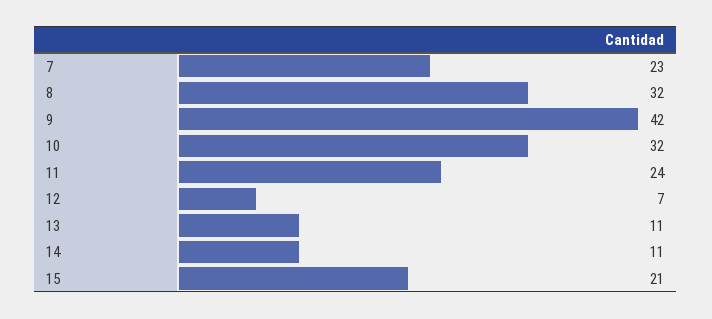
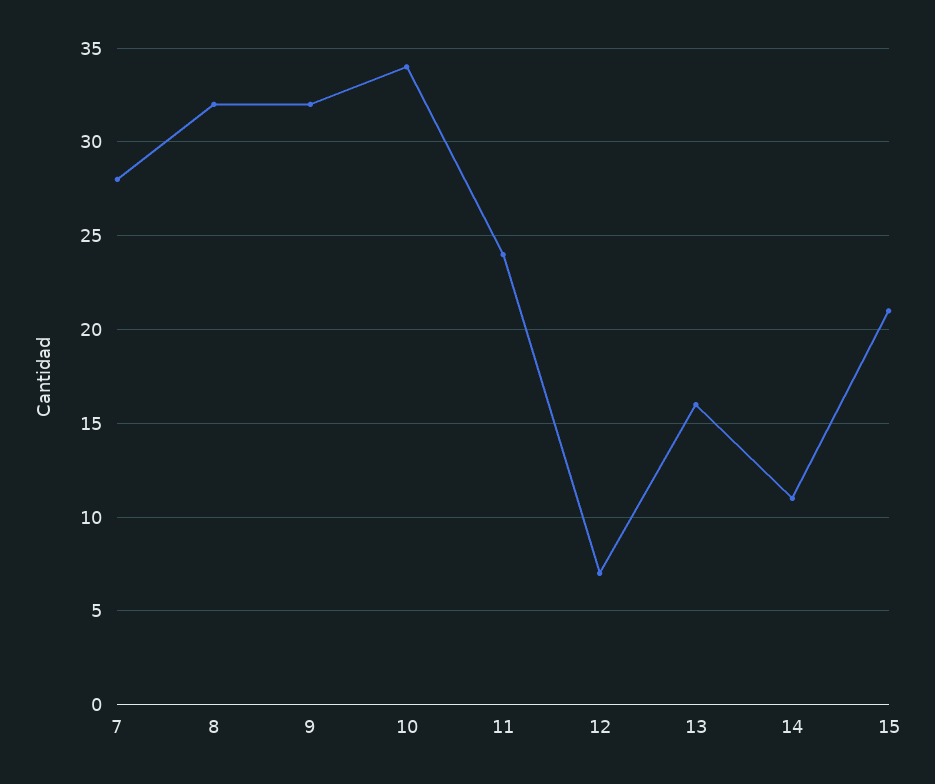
  {
-   "7": 23,
+   "7": 28,
    "8": 32,
-   "9": 42,
+   "9": 32,
-   "10": 32,
+   "10": 34,
    "11": 24,
    "12": 7,
-   "13": 11,
+   "13": 16,
    "14": 11,
    "15": 21
  }

